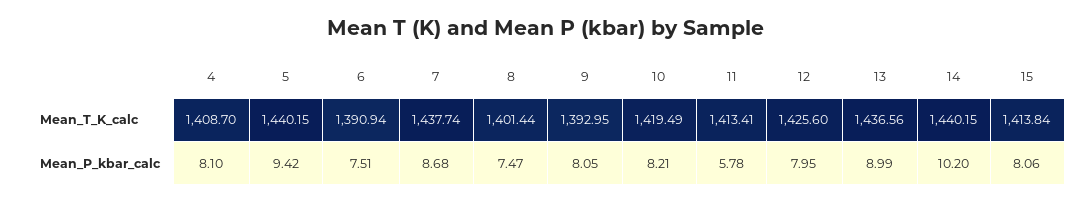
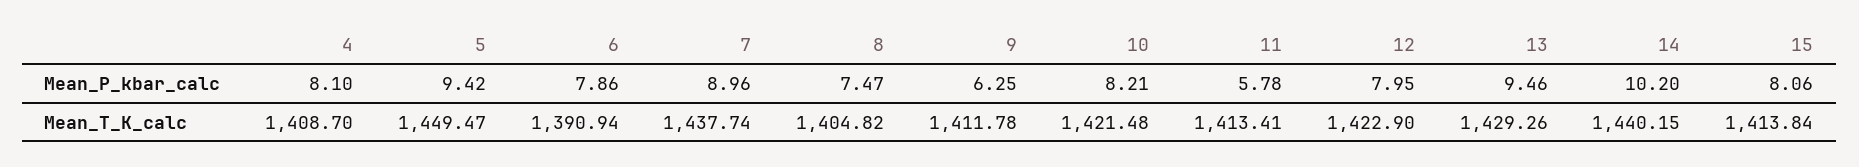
  {
    "4": {
      "Mean_T_K_calc": 1408.7,
      "Mean_P_kbar_calc": 8.1
    },
    "5": {
-     "Mean_T_K_calc": 1440.15,
+     "Mean_T_K_calc": 1449.47,
      "Mean_P_kbar_calc": 9.42
    },
    "6": {
      "Mean_T_K_calc": 1390.94,
-     "Mean_P_kbar_calc": 7.51
+     "Mean_P_kbar_calc": 7.86
    },
    "7": {
      "Mean_T_K_calc": 1437.74,
-     "Mean_P_kbar_calc": 8.68
+     "Mean_P_kbar_calc": 8.96
    },
    "8": {
-     "Mean_T_K_calc": 1401.44,
+     "Mean_T_K_calc": 1404.82,
      "Mean_P_kbar_calc": 7.47
    },
    "9": {
-     "Mean_T_K_calc": 1392.95,
+     "Mean_T_K_calc": 1411.78,
-     "Mean_P_kbar_calc": 8.05
+     "Mean_P_kbar_calc": 6.25
    },
    "10": {
-     "Mean_T_K_calc": 1419.49,
+     "Mean_T_K_calc": 1421.48,
      "Mean_P_kbar_calc": 8.21
    },
    "11": {
      "Mean_T_K_calc": 1413.41,
      "Mean_P_kbar_calc": 5.78
    },
    "12": {
-     "Mean_T_K_calc": 1425.6,
+     "Mean_T_K_calc": 1422.9,
      "Mean_P_kbar_calc": 7.95
    },
    "13": {
-     "Mean_T_K_calc": 1436.56,
+     "Mean_T_K_calc": 1429.26,
-     "Mean_P_kbar_calc": 8.99
+     "Mean_P_kbar_calc": 9.46
    },
    "14": {
      "Mean_T_K_calc": 1440.15,
      "Mean_P_kbar_calc": 10.2
    },
    "15": {
      "Mean_T_K_calc": 1413.84,
      "Mean_P_kbar_calc": 8.06
    }
  }

